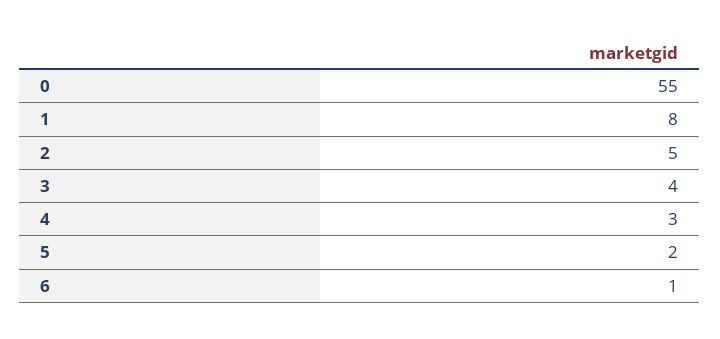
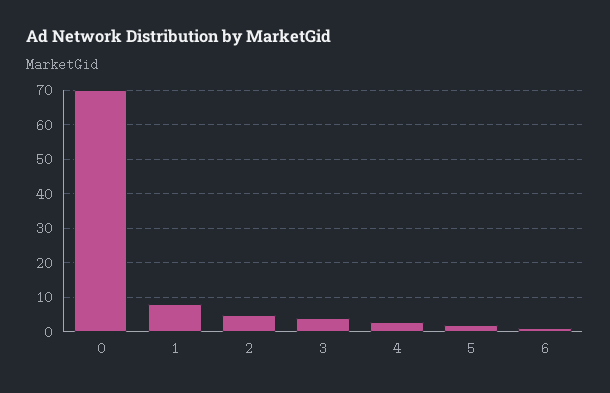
  {
-   "0": 55,
+   "0": 70,
    "1": 8,
    "2": 5,
    "3": 4,
    "4": 3,
    "5": 2,
    "6": 1
  }

